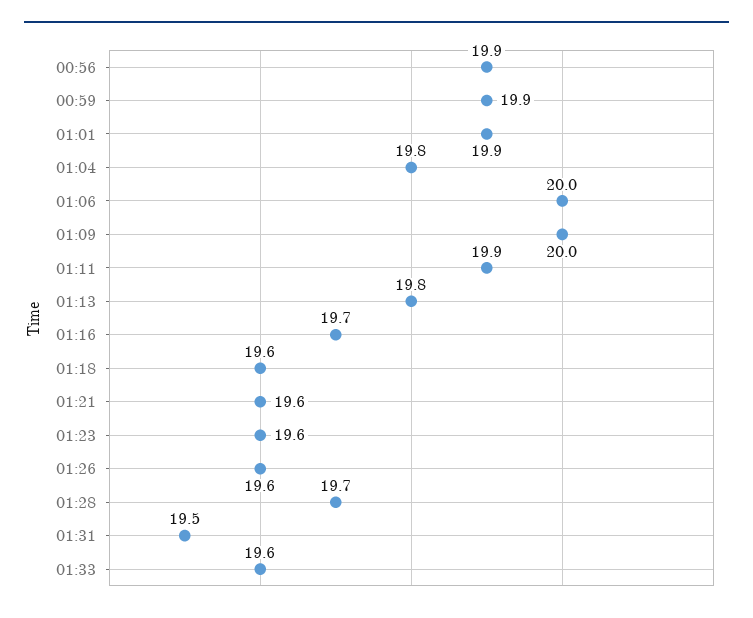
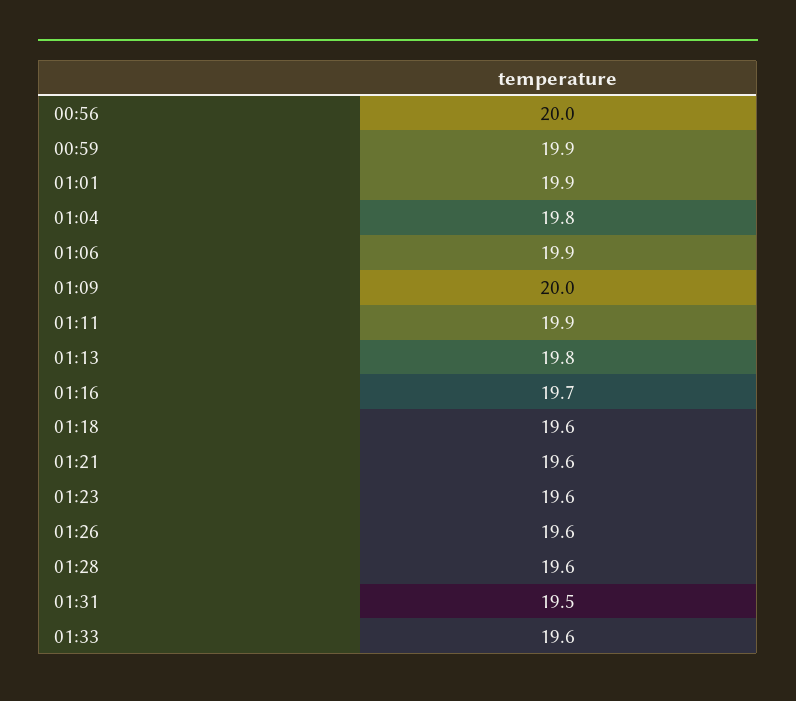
  {
-   "00:56": 19.9,
+   "00:56": 20,
    "00:59": 19.9,
    "01:01": 19.9,
    "01:04": 19.8,
-   "01:06": 20,
+   "01:06": 19.9,
    "01:09": 20,
    "01:11": 19.9,
    "01:13": 19.8,
    "01:16": 19.7,
    "01:18": 19.6,
    "01:21": 19.6,
    "01:23": 19.6,
    "01:26": 19.6,
-   "01:28": 19.7,
+   "01:28": 19.6,
    "01:31": 19.5,
    "01:33": 19.6
  }

